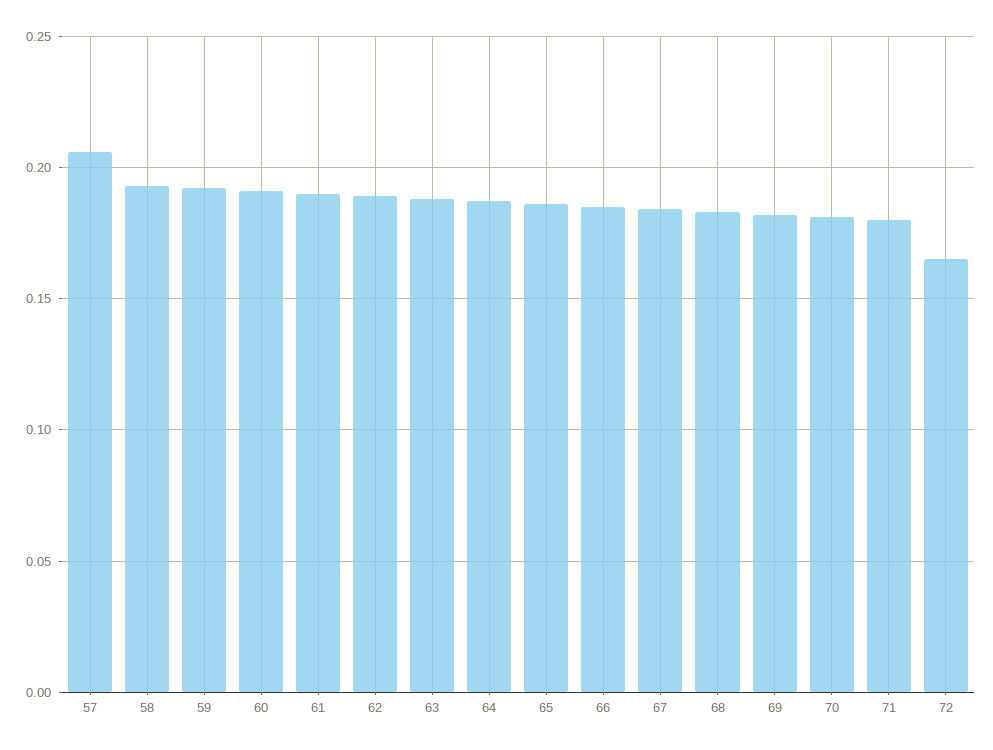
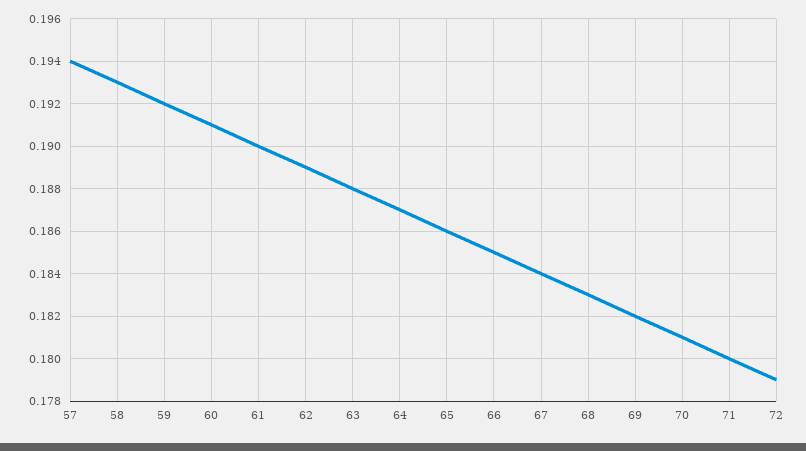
  {
-   "57": 0.205,
+   "57": 0.194,
    "58": 0.193,
    "59": 0.192,
    "60": 0.191,
    "61": 0.19,
    "62": 0.189,
    "63": 0.188,
    "64": 0.187,
    "65": 0.186,
    "66": 0.185,
    "67": 0.184,
    "68": 0.183,
    "69": 0.182,
    "70": 0.181,
    "71": 0.18,
-   "72": 0.165
+   "72": 0.179
  }

